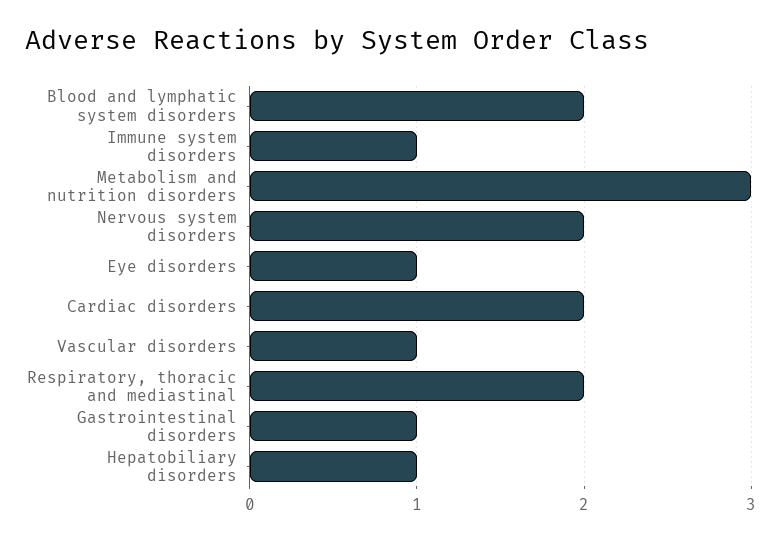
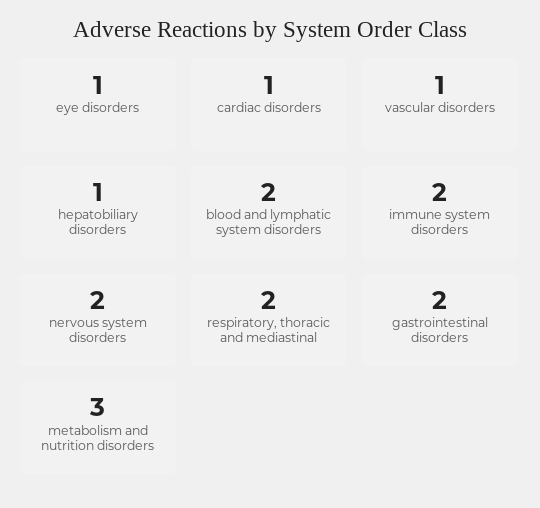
  {
    "Blood and lymphatic system disorders": 2,
-   "Immune system disorders": 1,
+   "Immune system disorders": 2,
    "Metabolism and nutrition disorders": 3,
    "Nervous system disorders": 2,
    "Eye disorders": 1,
-   "Cardiac disorders": 2,
+   "Cardiac disorders": 1,
    "Vascular disorders": 1,
    "Respiratory, thoracic and mediastinal": 2,
-   "Gastrointestinal disorders": 1,
+   "Gastrointestinal disorders": 2,
    "Hepatobiliary disorders": 1
  }

